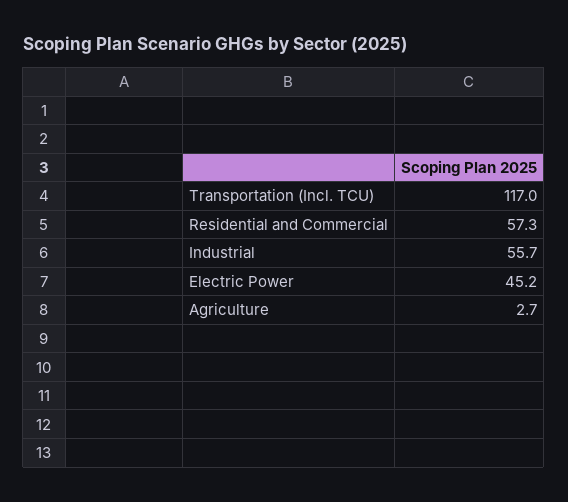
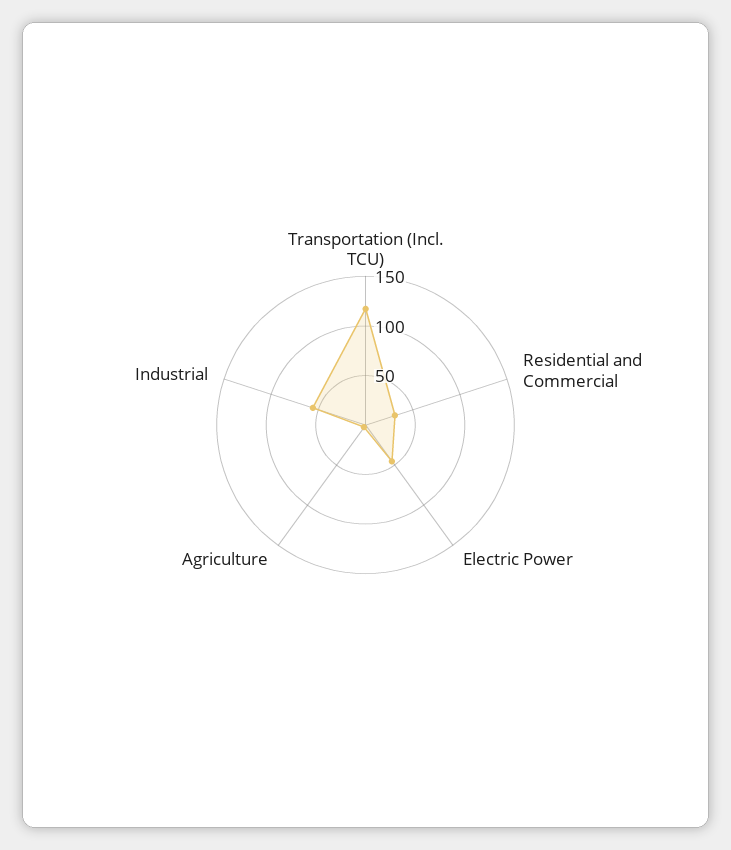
  {
    "Transportation (Incl. TCU)": 117,
-   "Residential and Commercial": 57.3,
+   "Residential and Commercial": 30,
    "Industrial": 55.7,
    "Electric Power": 45.2,
    "Agriculture": 2.7
  }

